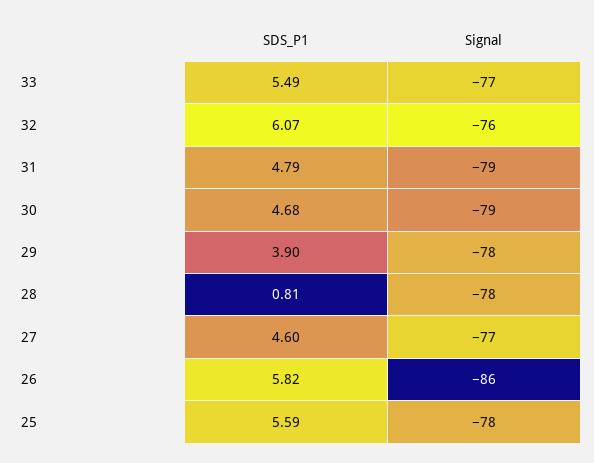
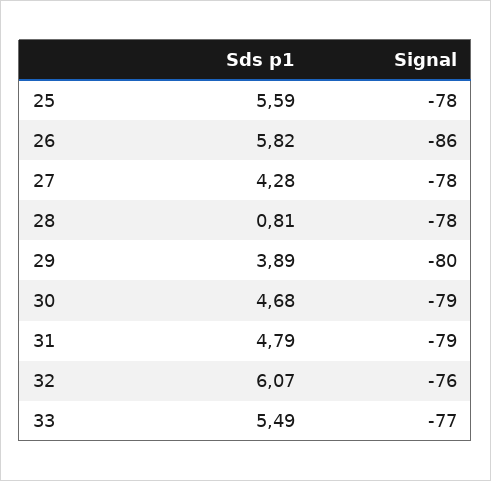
  {
    "SDS_P1": {
      "33": 5.49,
      "32": 6.07,
      "31": 4.79,
      "30": 4.68,
-     "29": 3.9,
+     "29": 3.89,
      "28": 0.81,
-     "27": 4.6,
+     "27": 4.28,
      "26": 5.82,
      "25": 5.59
    },
    "Signal": {
      "33": -77,
      "32": -76,
      "31": -79,
      "30": -79,
-     "29": -78,
+     "29": -80,
      "28": -78,
-     "27": -77,
+     "27": -78,
      "26": -86,
      "25": -78
    }
  }

